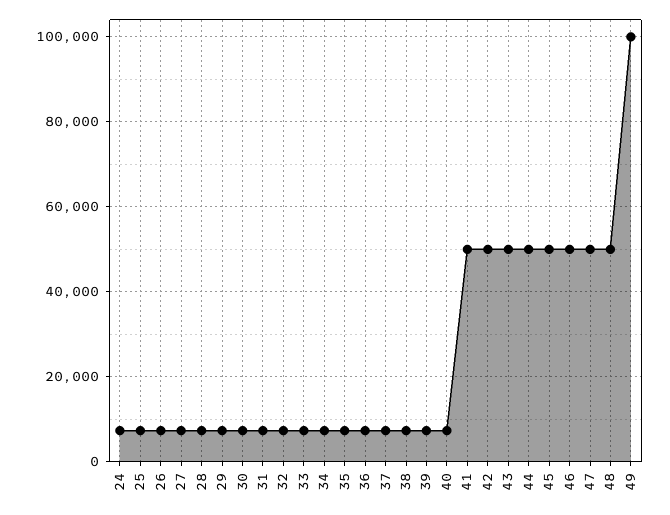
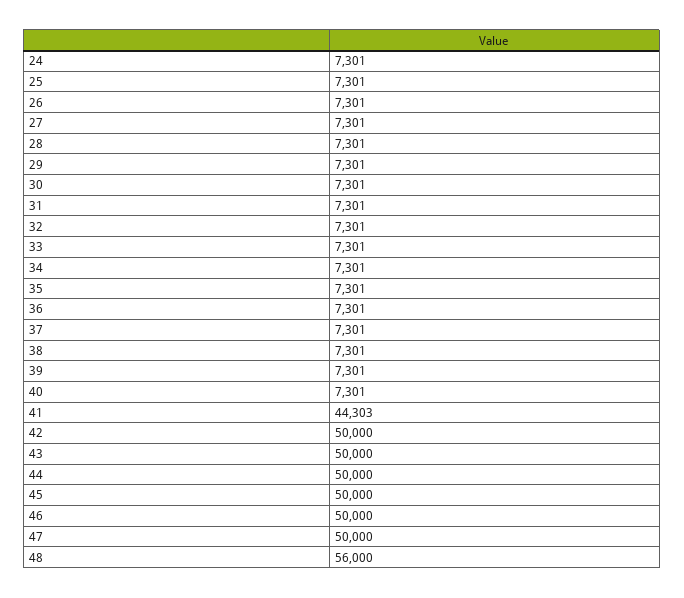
  {
    "24": 7301,
    "25": 7301,
    "26": 7301,
    "27": 7301,
    "28": 7301,
    "29": 7301,
    "30": 7301,
    "31": 7301,
    "32": 7301,
    "33": 7301,
    "34": 7301,
    "35": 7301,
    "36": 7301,
    "37": 7301,
    "38": 7301,
    "39": 7301,
    "40": 7301,
-   "41": 50000,
+   "41": 44303,
    "42": 50000,
    "43": 50000,
    "44": 50000,
    "45": 50000,
    "46": 50000,
    "47": 50000,
-   "48": 50000,
+   "48": 56000
-   "49": 100000
  }

